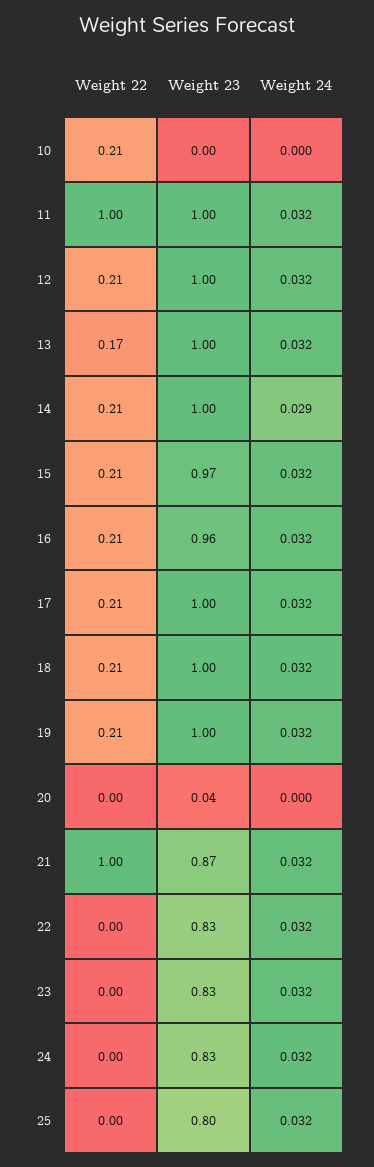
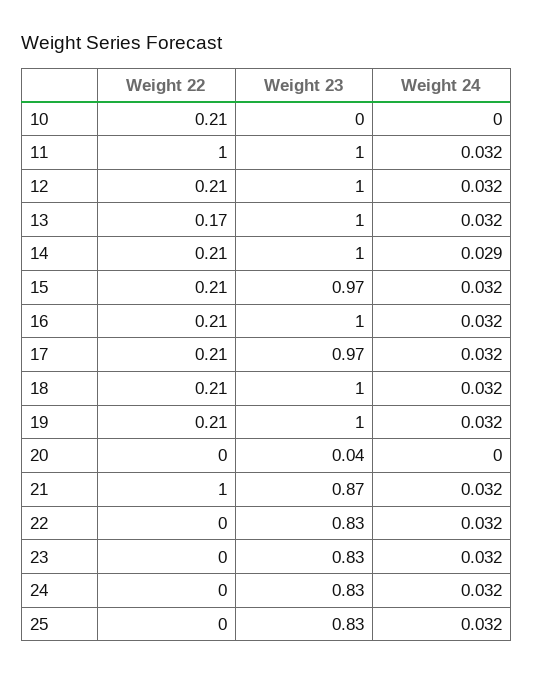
  {
    "Weight 22": {
      "10": 0.21,
      "11": 1,
      "12": 0.21,
      "13": 0.17,
      "14": 0.21,
      "15": 0.21,
      "16": 0.21,
      "17": 0.21,
      "18": 0.21,
      "19": 0.21,
      "20": 0,
      "21": 1,
      "22": 0,
      "23": 0,
      "24": 0,
      "25": 0
    },
    "Weight 23": {
      "10": 0,
      "11": 1,
      "12": 1,
      "13": 1,
      "14": 1,
      "15": 0.97,
-     "16": 0.96,
+     "16": 1,
-     "17": 1,
+     "17": 0.97,
      "18": 1,
      "19": 1,
      "20": 0.04,
      "21": 0.87,
      "22": 0.83,
      "23": 0.83,
      "24": 0.83,
-     "25": 0.8
+     "25": 0.83
    },
    "Weight 24": {
      "10": 0,
      "11": 0.032,
      "12": 0.032,
      "13": 0.032,
      "14": 0.029,
      "15": 0.032,
      "16": 0.032,
      "17": 0.032,
      "18": 0.032,
      "19": 0.032,
      "20": 0,
      "21": 0.032,
      "22": 0.032,
      "23": 0.032,
      "24": 0.032,
      "25": 0.032
    }
  }

